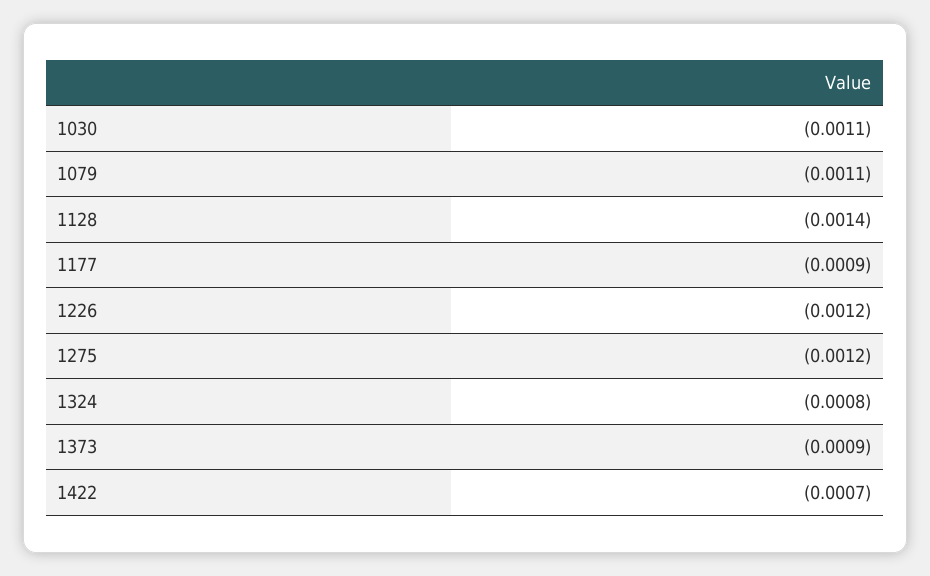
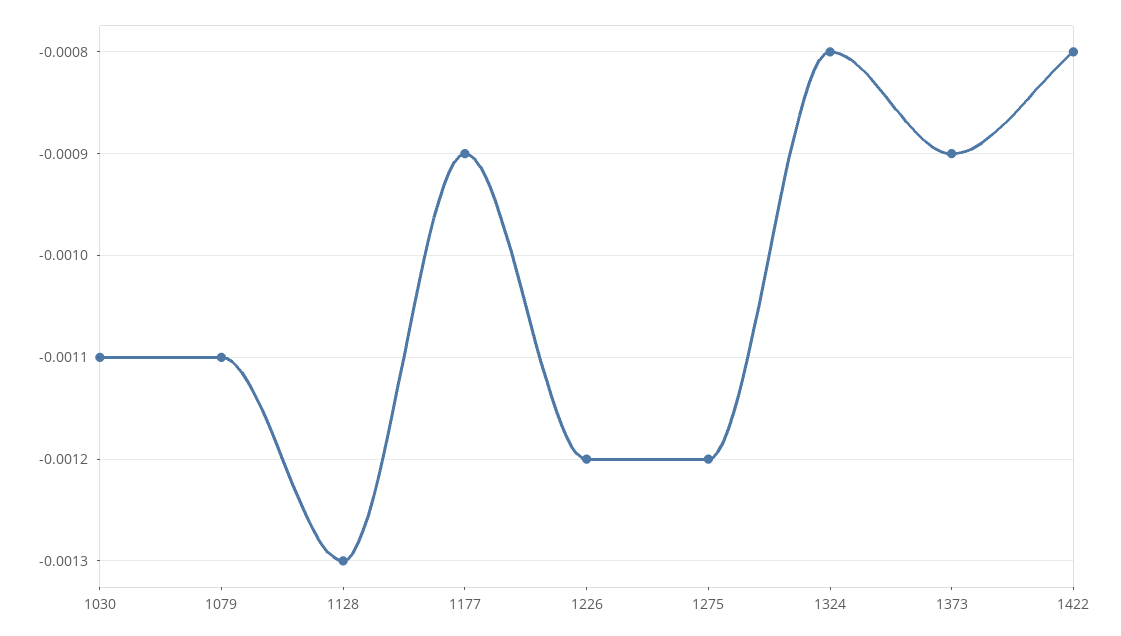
  {
    "1030": -0.0011,
    "1079": -0.0011,
-   "1128": -0.0014,
+   "1128": -0.0013,
    "1177": -0.0009,
    "1226": -0.0012,
    "1275": -0.0012,
    "1324": -0.0008,
    "1373": -0.0009,
-   "1422": -0.0007
+   "1422": -0.0008
  }

